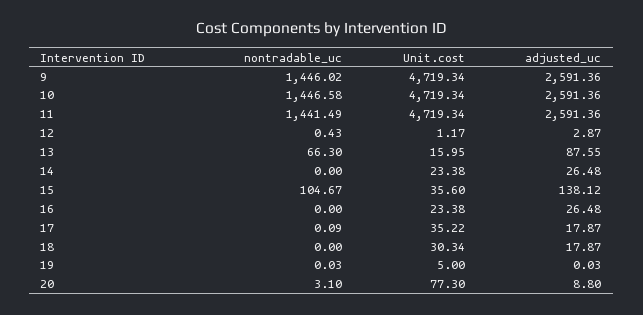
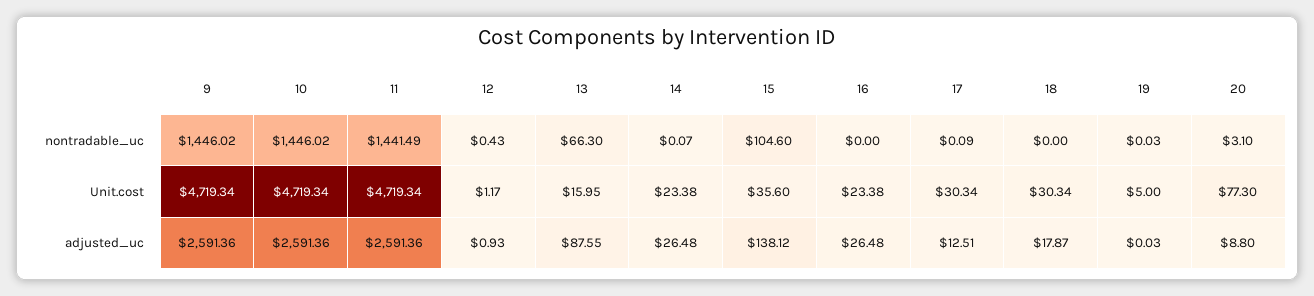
  {
    "nontradable_uc": {
      "9": 1446.02,
-     "10": 1446.58,
+     "10": 1446.02,
      "11": 1441.49,
      "12": 0.43,
      "13": 66.3,
-     "14": 0,
+     "14": 0.07,
-     "15": 104.67,
+     "15": 104.6,
      "16": 0,
      "17": 0.09,
      "18": 0,
      "19": 0.03,
      "20": 3.1
    },
    "Unit.cost": {
      "9": 4719.34,
      "10": 4719.34,
      "11": 4719.34,
      "12": 1.17,
      "13": 15.95,
      "14": 23.38,
      "15": 35.6,
      "16": 23.38,
-     "17": 35.22,
+     "17": 30.34,
      "18": 30.34,
      "19": 5,
      "20": 77.3
    },
    "adjusted_uc": {
      "9": 2591.36,
      "10": 2591.36,
      "11": 2591.36,
-     "12": 2.87,
+     "12": 0.93,
      "13": 87.55,
      "14": 26.48,
      "15": 138.12,
      "16": 26.48,
-     "17": 17.87,
+     "17": 12.51,
      "18": 17.87,
      "19": 0.03,
      "20": 8.8
    }
  }

